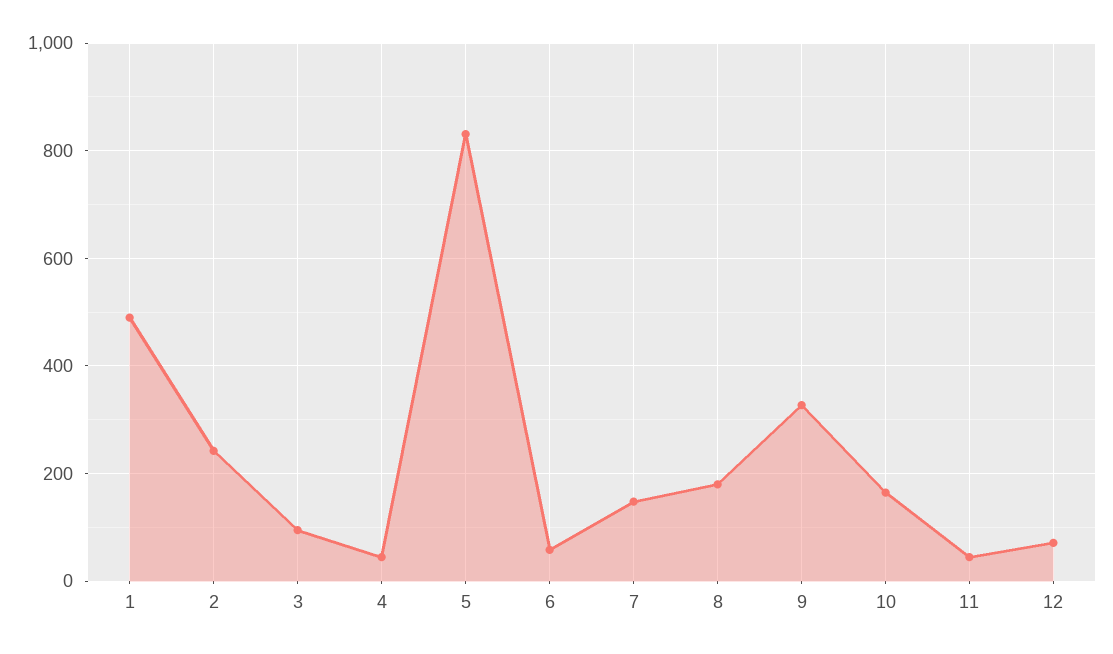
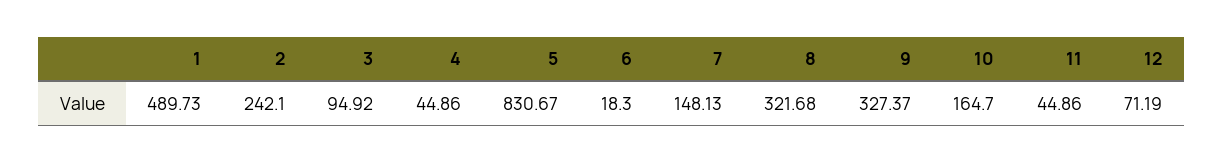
  {
    "1": 489.73,
    "2": 242.1,
    "3": 94.92,
    "4": 44.86,
    "5": 830.67,
-   "6": 60,
+   "6": 18.3,
    "7": 148.13,
-   "8": 180,
+   "8": 321.68,
    "9": 327.37,
    "10": 164.7,
    "11": 44.86,
    "12": 71.19
  }

